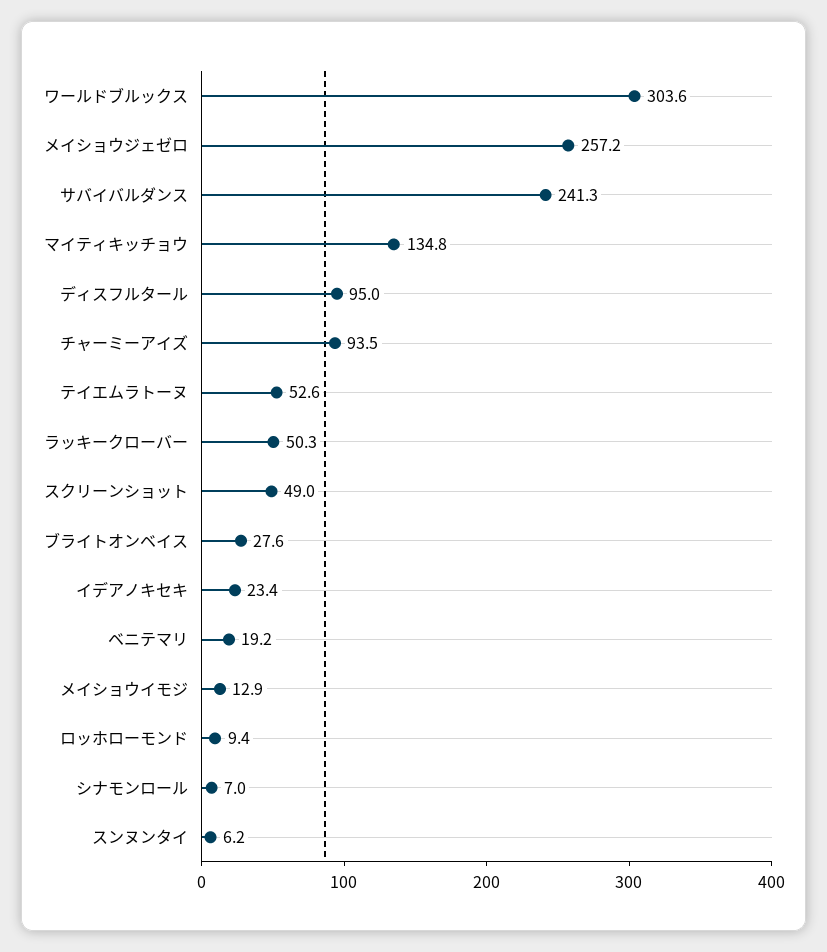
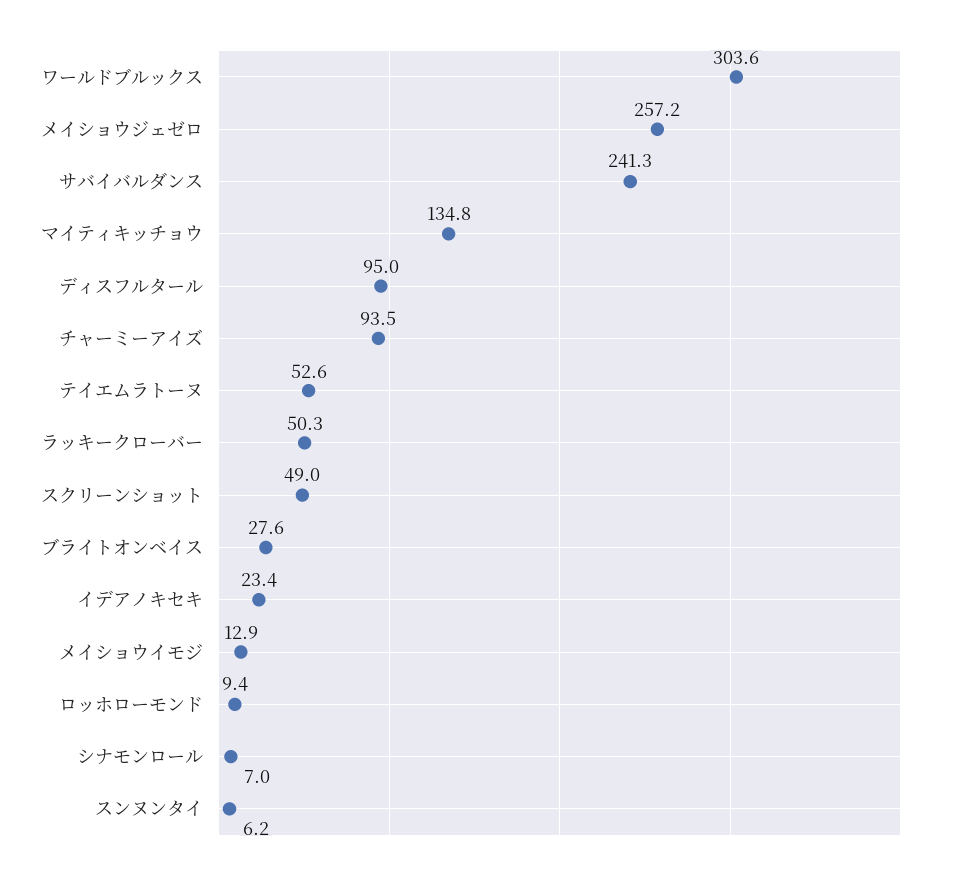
  {
    "ワールドブルックス": 303.6,
    "メイショウジェゼロ": 257.2,
    "サバイバルダンス": 241.3,
    "マイティキッチョウ": 134.8,
    "ディスフルタール": 95,
    "チャーミーアイズ": 93.5,
    "テイエムラトーヌ": 52.6,
    "ラッキークローバー": 50.3,
    "スクリーンショット": 49,
    "ブライトオンベイス": 27.6,
    "イデアノキセキ": 23.4,
-   "ベニテマリ": 19.2,
    "メイショウイモジ": 12.9,
    "ロッホローモンド": 9.4,
    "シナモンロール": 7,
    "スンヌンタイ": 6.2
  }

